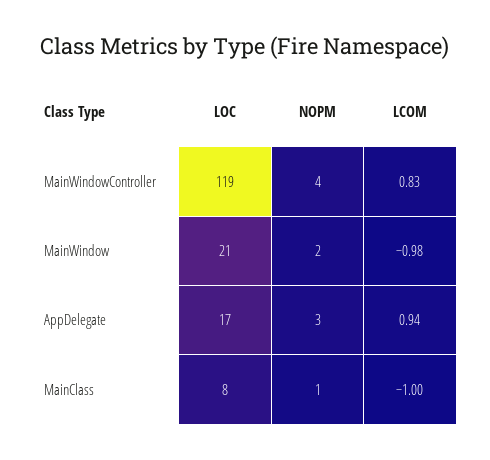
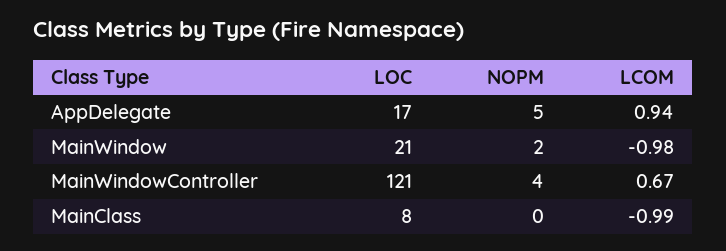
  {
    "LOC": {
-     "MainWindowController": 119,
+     "MainWindowController": 121,
      "MainWindow": 21,
      "AppDelegate": 17,
      "MainClass": 8
    },
    "NOPM": {
      "MainWindowController": 4,
      "MainWindow": 2,
-     "AppDelegate": 3,
+     "AppDelegate": 5,
-     "MainClass": 1
+     "MainClass": 0
    },
    "LCOM": {
-     "MainWindowController": 0.83,
+     "MainWindowController": 0.67,
      "MainWindow": -0.98,
      "AppDelegate": 0.94,
-     "MainClass": -1
+     "MainClass": -0.99
    }
  }

